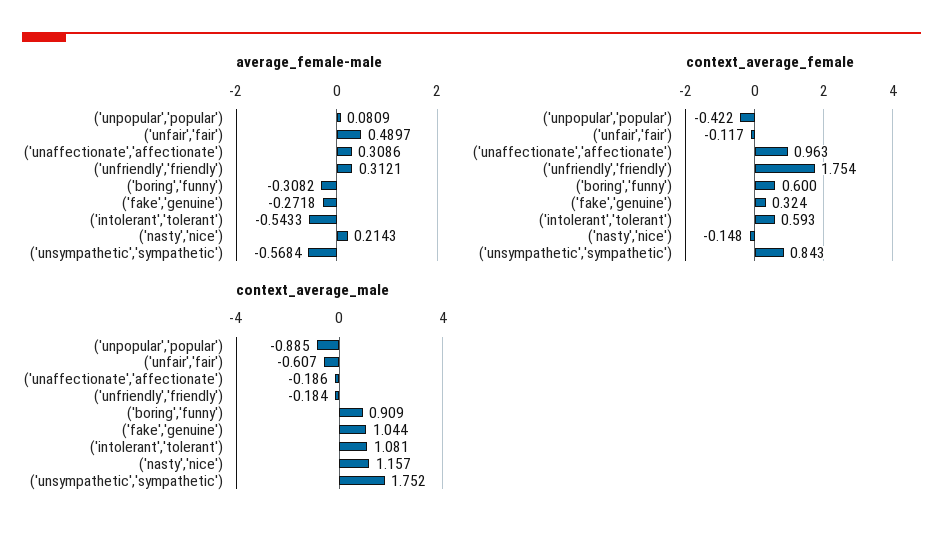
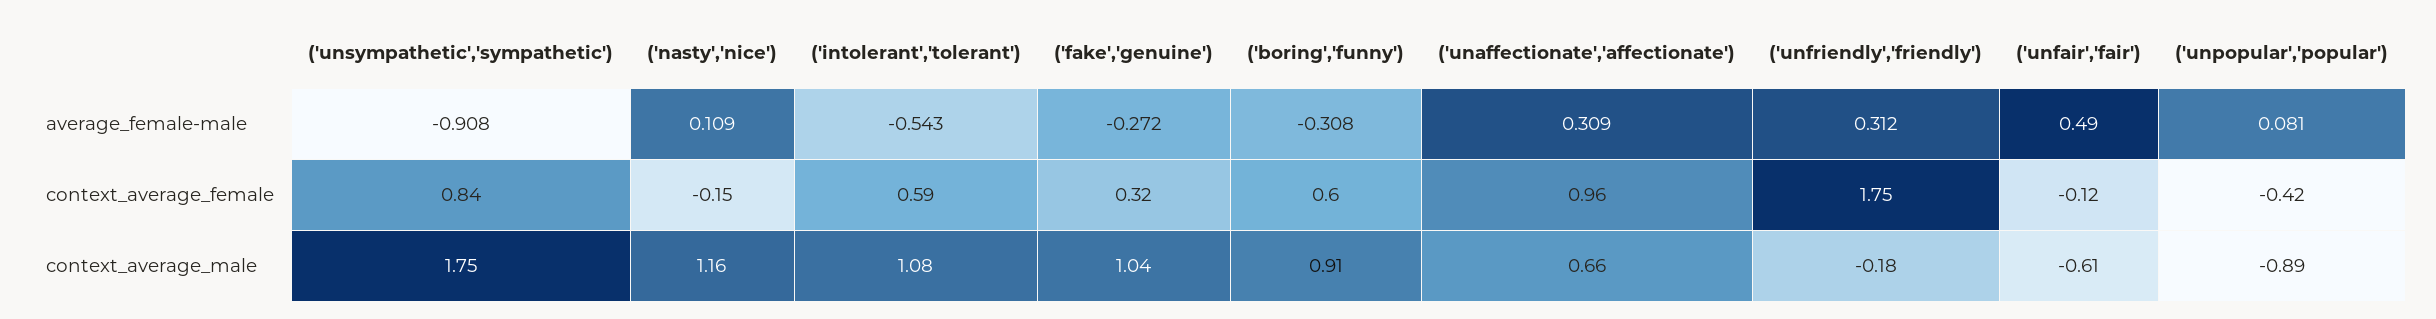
  {
    "average_female-male": {
      "('unpopular','popular')": 0.0809,
      "('unfair','fair')": 0.4897,
      "('unaffectionate','affectionate')": 0.3086,
      "('unfriendly','friendly')": 0.3121,
      "('boring','funny')": -0.3082,
      "('fake','genuine')": -0.2718,
      "('intolerant','tolerant')": -0.5433,
-     "('nasty','nice')": 0.2143,
+     "('nasty','nice')": 0.109,
-     "('unsympathetic','sympathetic')": -0.5684
+     "('unsympathetic','sympathetic')": -0.908
    },
    "context_average_female": {
      "('unpopular','popular')": -0.422,
      "('unfair','fair')": -0.117,
      "('unaffectionate','affectionate')": 0.963,
      "('unfriendly','friendly')": 1.754,
      "('boring','funny')": 0.6,
      "('fake','genuine')": 0.324,
      "('intolerant','tolerant')": 0.593,
      "('nasty','nice')": -0.148,
      "('unsympathetic','sympathetic')": 0.843
    },
    "context_average_male": {
      "('unpopular','popular')": -0.885,
      "('unfair','fair')": -0.607,
-     "('unaffectionate','affectionate')": -0.186,
+     "('unaffectionate','affectionate')": 0.66,
      "('unfriendly','friendly')": -0.184,
      "('boring','funny')": 0.909,
      "('fake','genuine')": 1.044,
      "('intolerant','tolerant')": 1.081,
      "('nasty','nice')": 1.157,
      "('unsympathetic','sympathetic')": 1.752
    }
  }

